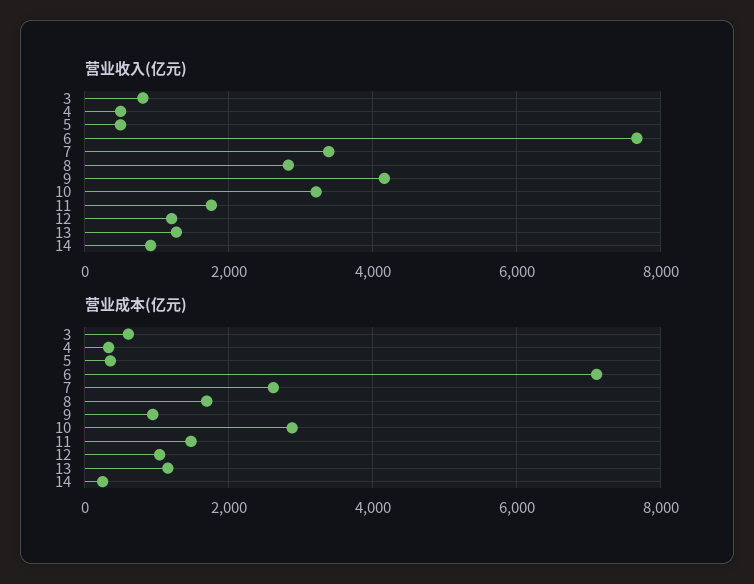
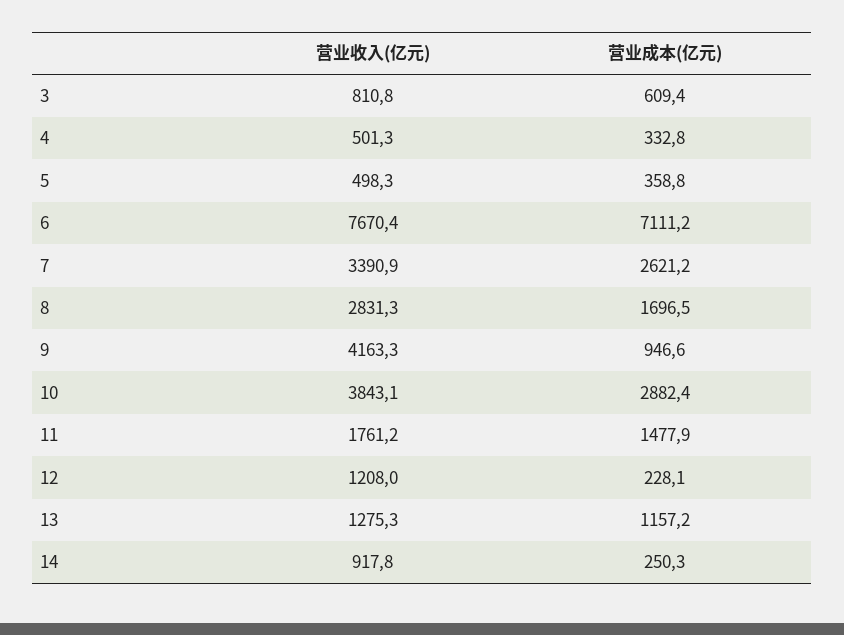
  {
    "营业收入(亿元)": {
      "3": 810.8,
      "4": 501.3,
      "5": 498.3,
      "6": 7670.4,
      "7": 3390.9,
      "8": 2831.3,
      "9": 4163.3,
-     "10": 3200,
+     "10": 3843.1,
      "11": 1761.2,
      "12": 1208,
      "13": 1275.3,
      "14": 917.8
    },
    "营业成本(亿元)": {
      "3": 609.4,
      "4": 332.8,
      "5": 358.8,
      "6": 7111.2,
      "7": 2621.2,
      "8": 1696.5,
      "9": 946.6,
      "10": 2882.4,
      "11": 1477.9,
-     "12": 1000,
+     "12": 228.1,
      "13": 1157.2,
      "14": 250.3
    }
  }

